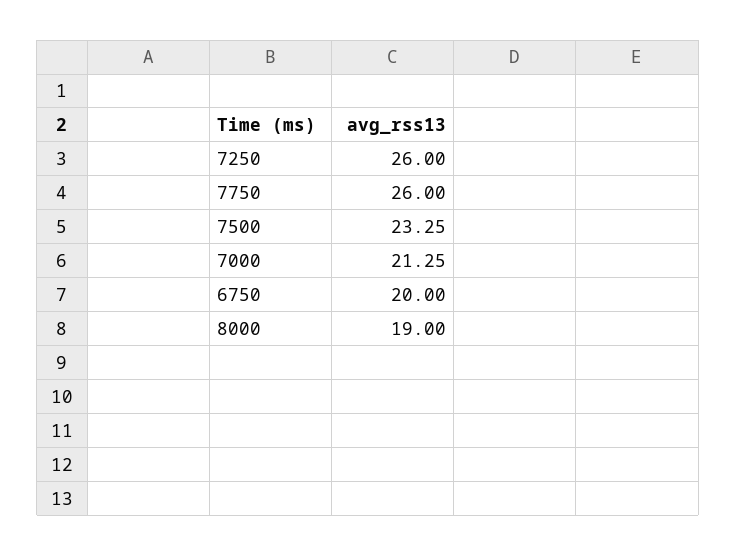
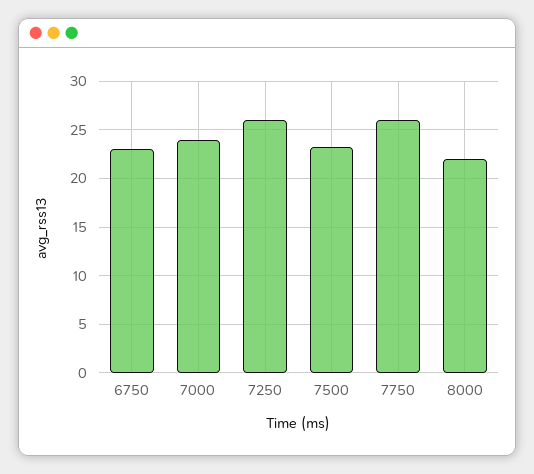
  {
    "7250": 26,
    "7750": 26,
    "7500": 23.25,
-   "7000": 21.25,
+   "7000": 24,
-   "6750": 20,
+   "6750": 23,
-   "8000": 19
+   "8000": 22
  }

